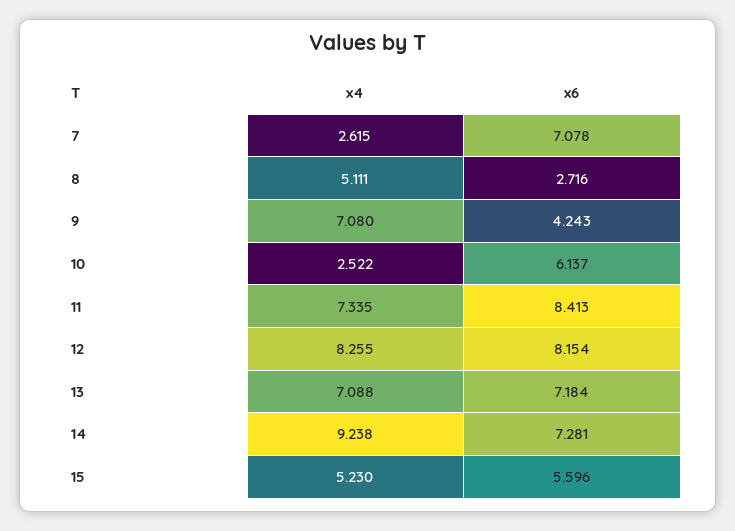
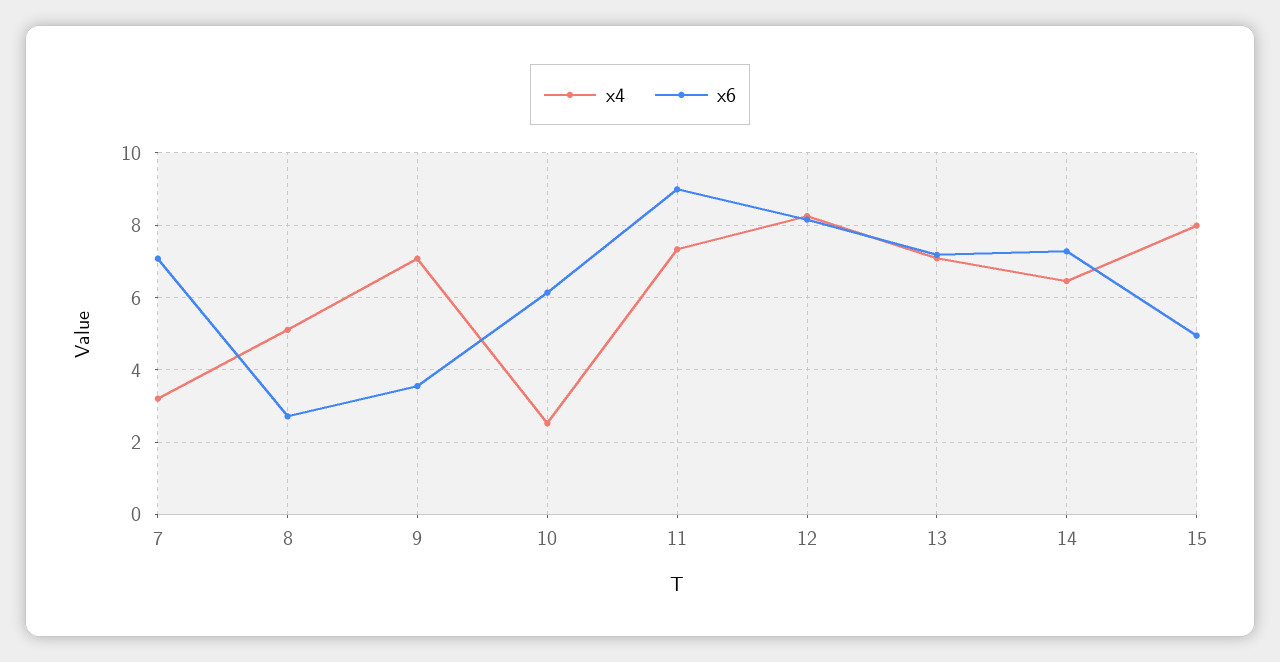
  {
    "x4": {
-     "7": 2.615,
+     "7": 3.2,
      "8": 5.111,
      "9": 7.08,
      "10": 2.522,
      "11": 7.335,
      "12": 8.255,
      "13": 7.088,
-     "14": 9.238,
+     "14": 6.4,
-     "15": 5.23
+     "15": 8
    },
    "x6": {
      "7": 7.078,
      "8": 2.716,
-     "9": 4.243,
+     "9": 3.6,
      "10": 6.137,
-     "11": 8.413,
+     "11": 9,
      "12": 8.154,
      "13": 7.184,
      "14": 7.281,
-     "15": 5.596
+     "15": 5
    }
  }

